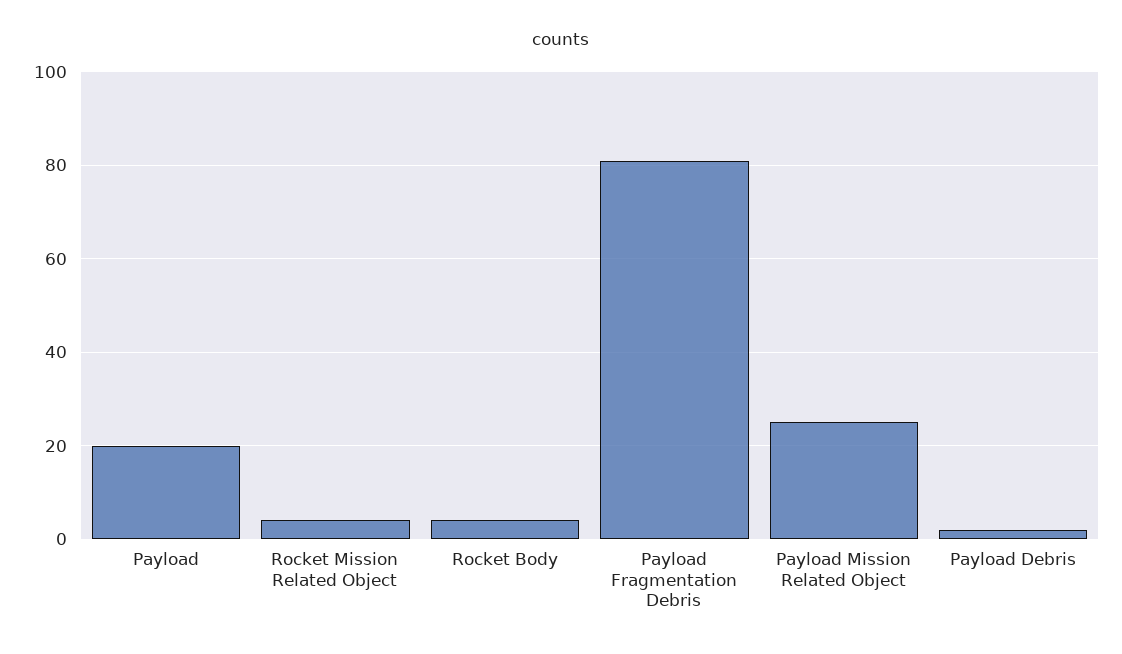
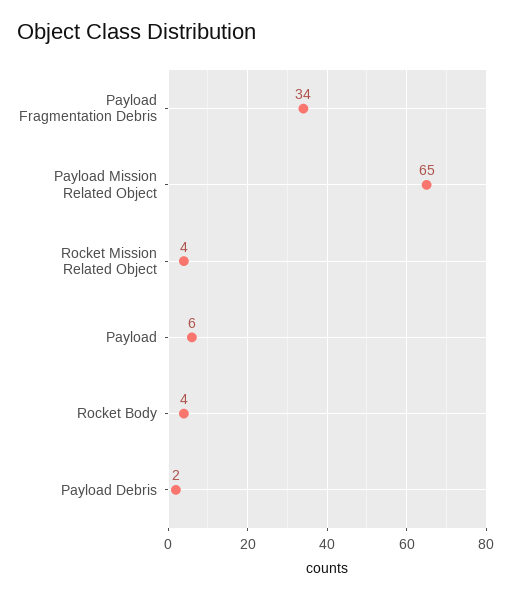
  {
-   "Payload": 20,
+   "Payload": 6,
    "Rocket Mission Related Object": 4,
    "Rocket Body": 4,
-   "Payload Fragmentation Debris": 80,
+   "Payload Fragmentation Debris": 34,
-   "Payload Mission Related Object": 25,
+   "Payload Mission Related Object": 65,
    "Payload Debris": 2
  }

